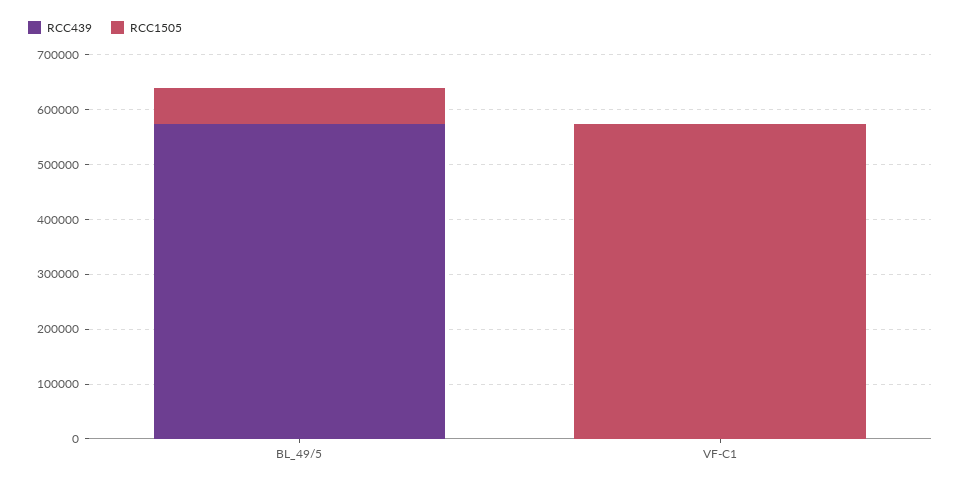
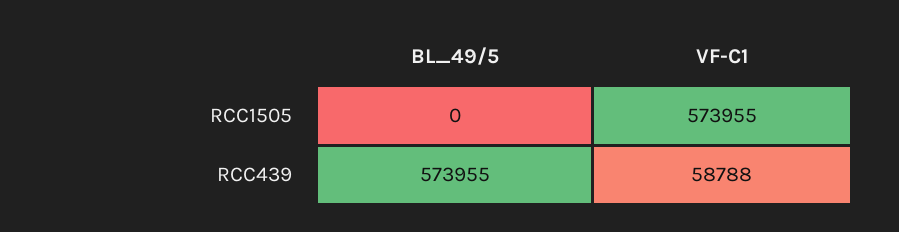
  {
    "RCC439": {
      "BL_49/5": 573955,
-     "VF-C1": 0
+     "VF-C1": 58788
    },
    "RCC1505": {
-     "BL_49/5": 60000,
+     "BL_49/5": 0,
      "VF-C1": 573955
    }
  }

